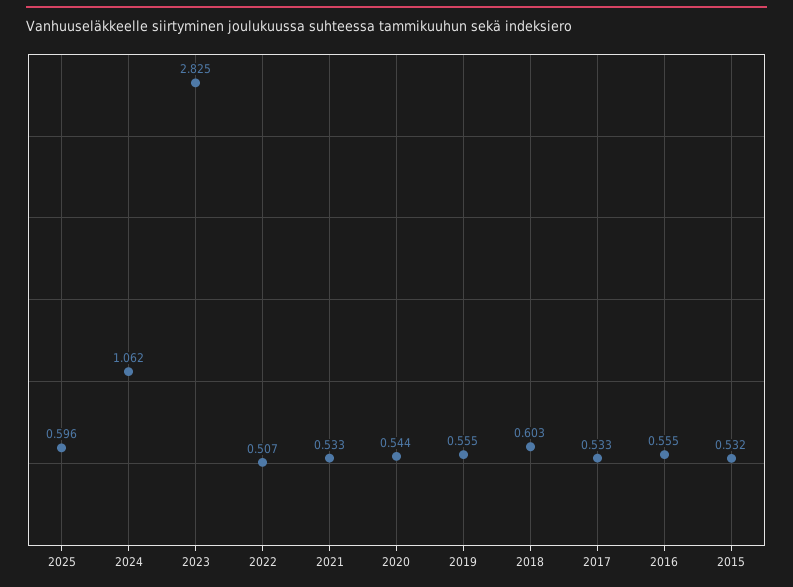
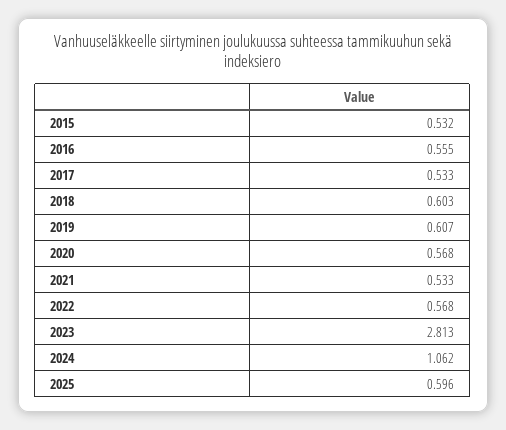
  {
    "2025": 0.596,
    "2024": 1.062,
-   "2023": 2.825,
+   "2023": 2.813,
-   "2022": 0.507,
+   "2022": 0.568,
    "2021": 0.533,
-   "2020": 0.544,
+   "2020": 0.568,
-   "2019": 0.555,
+   "2019": 0.607,
    "2018": 0.603,
    "2017": 0.533,
    "2016": 0.555,
    "2015": 0.532
  }

